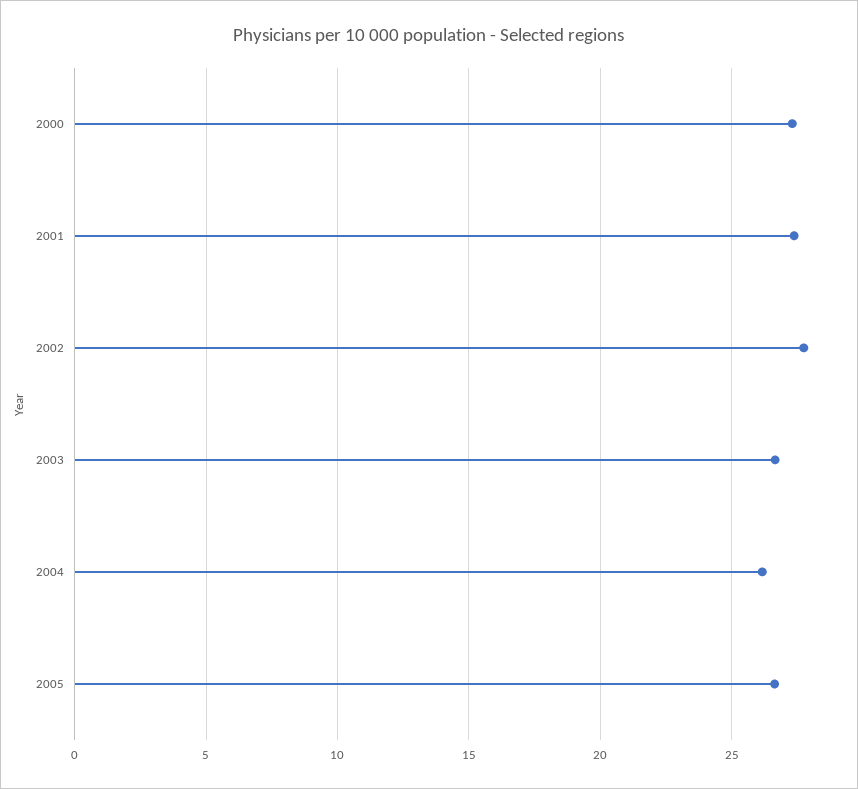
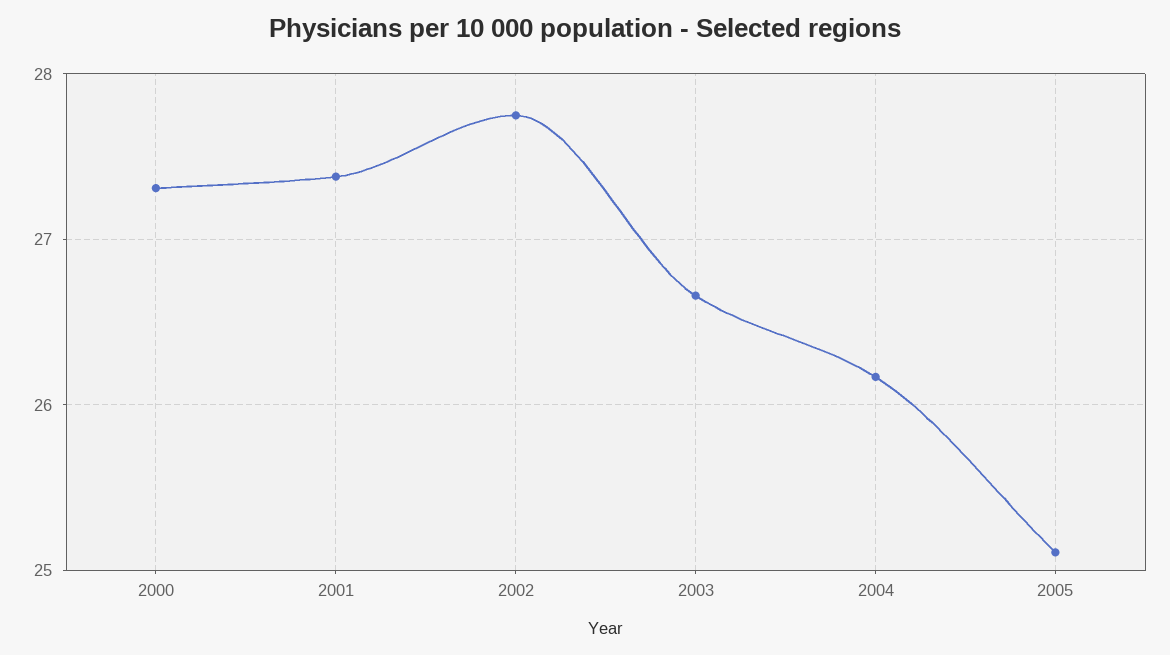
  {
    "2000": 27.3,
    "2001": 27.4,
    "2002": 27.8,
    "2003": 26.7,
    "2004": 26.2,
-   "2005": 26.5
+   "2005": 25.1
  }

